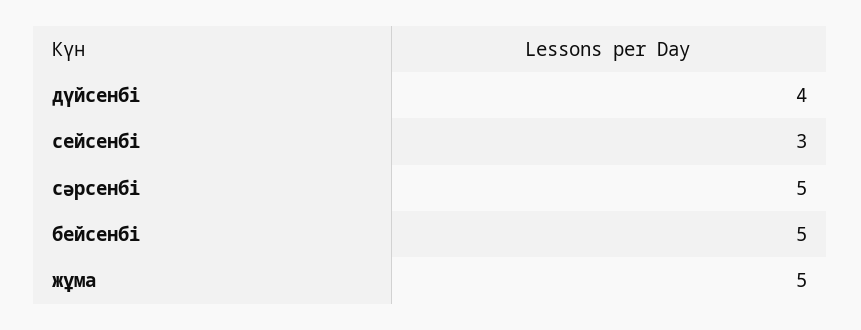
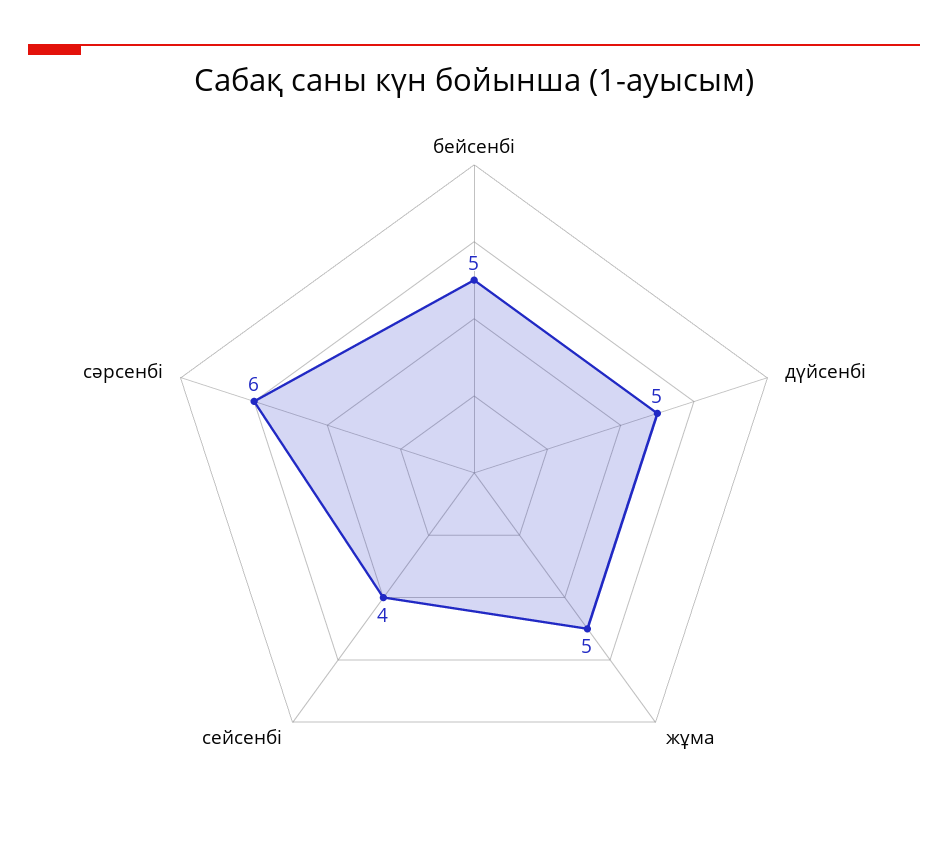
  {
-   "дүйсенбі": 4,
+   "дүйсенбі": 5,
-   "сейсенбі": 3,
+   "сейсенбі": 4,
-   "сәрсенбі": 5,
+   "сәрсенбі": 6,
    "бейсенбі": 5,
    "жұма": 5
  }

